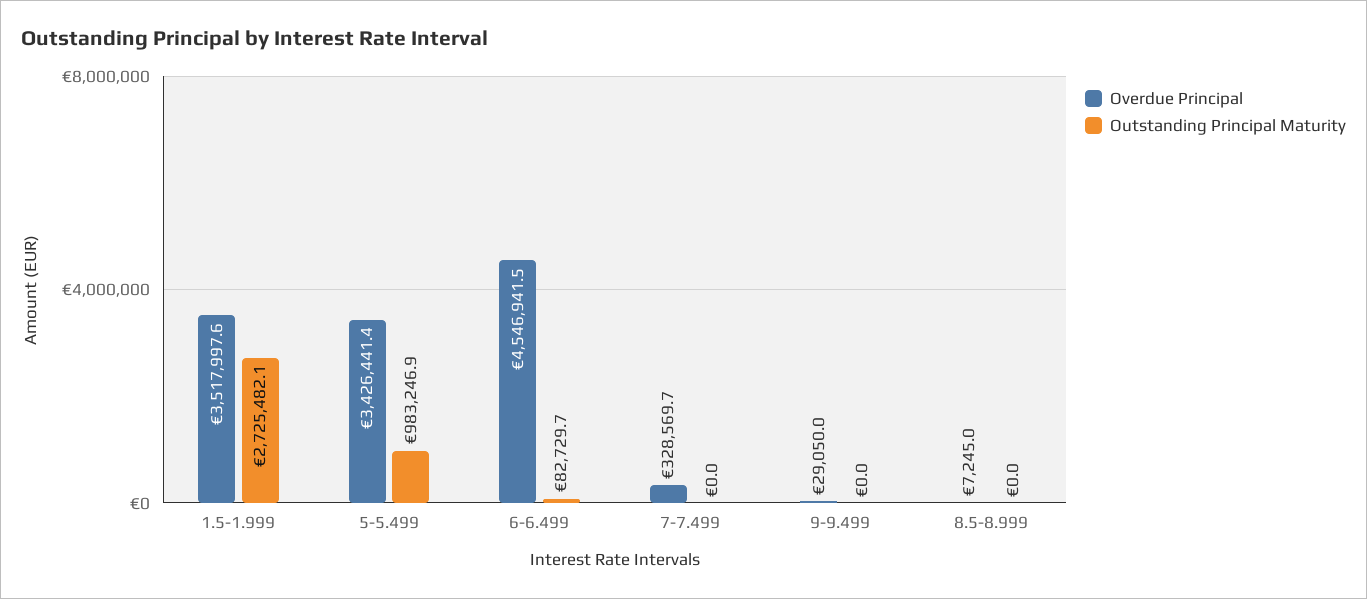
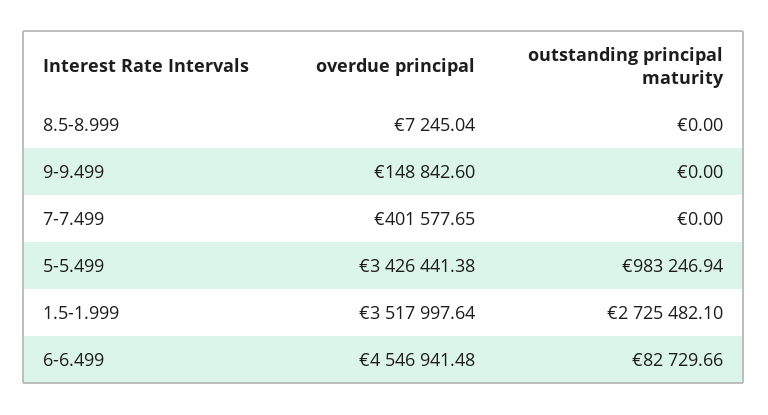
  {
    "Overdue Principal": {
      "1.5-1.999": 3517997.64,
      "5-5.499": 3426441.38,
      "6-6.499": 4546941.48,
-     "7-7.499": 328569.7,
+     "7-7.499": 401577.65,
-     "9-9.499": 29050,
+     "9-9.499": 148842.6,
      "8.5-8.999": 7245.04
    },
    "Outstanding Principal Maturity": {
      "1.5-1.999": 2725482.1,
      "5-5.499": 983246.94,
      "6-6.499": 82729.66,
      "7-7.499": 0,
      "9-9.499": 0,
      "8.5-8.999": 0
    }
  }

